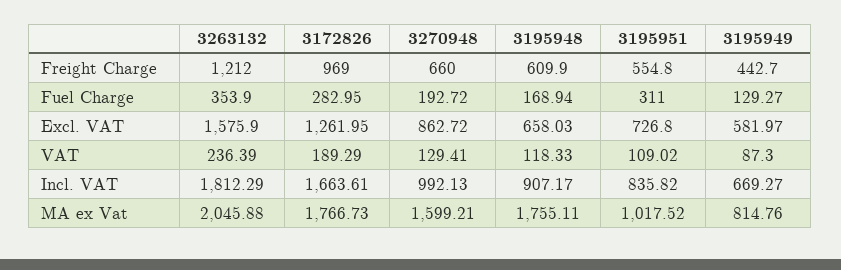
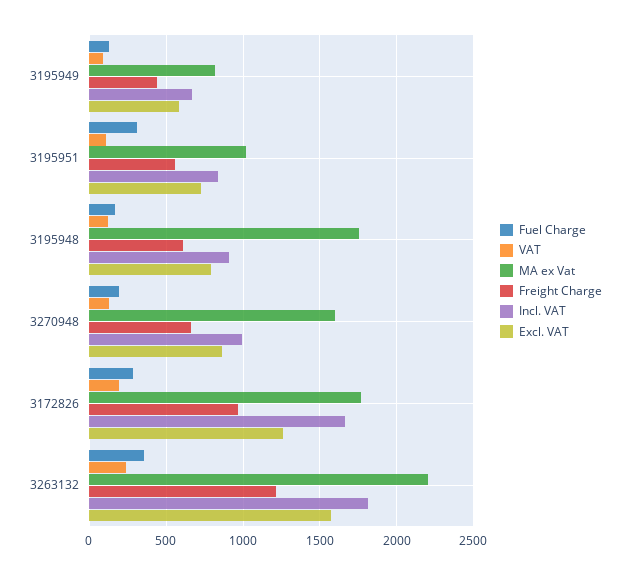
  {
    "Freight Charge": {
      "3263132": 1212,
      "3172826": 969,
      "3270948": 660,
      "3195948": 609.9,
      "3195951": 554.8,
      "3195949": 442.7
    },
    "Fuel Charge": {
      "3263132": 353.9,
      "3172826": 282.95,
      "3270948": 192.72,
      "3195948": 168.94,
      "3195951": 311,
      "3195949": 129.27
    },
    "Excl. VAT": {
      "3263132": 1575.9,
      "3172826": 1261.95,
      "3270948": 862.72,
-     "3195948": 658.03,
+     "3195948": 800,
      "3195951": 726.8,
      "3195949": 581.97
    },
    "VAT": {
      "3263132": 236.39,
      "3172826": 189.29,
      "3270948": 129.41,
      "3195948": 118.33,
      "3195951": 109.02,
      "3195949": 87.3
    },
    "Incl. VAT": {
      "3263132": 1812.29,
      "3172826": 1663.61,
      "3270948": 992.13,
      "3195948": 907.17,
      "3195951": 835.82,
      "3195949": 669.27
    },
    "MA ex Vat": {
-     "3263132": 2045.88,
+     "3263132": 2200,
      "3172826": 1766.73,
      "3270948": 1599.21,
      "3195948": 1755.11,
      "3195951": 1017.52,
      "3195949": 814.76
    }
  }

